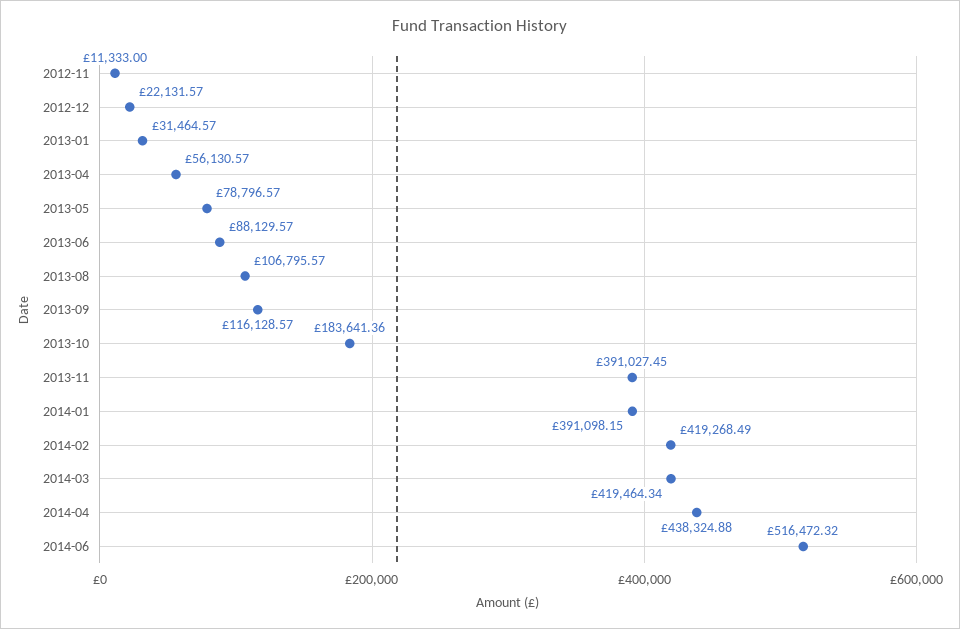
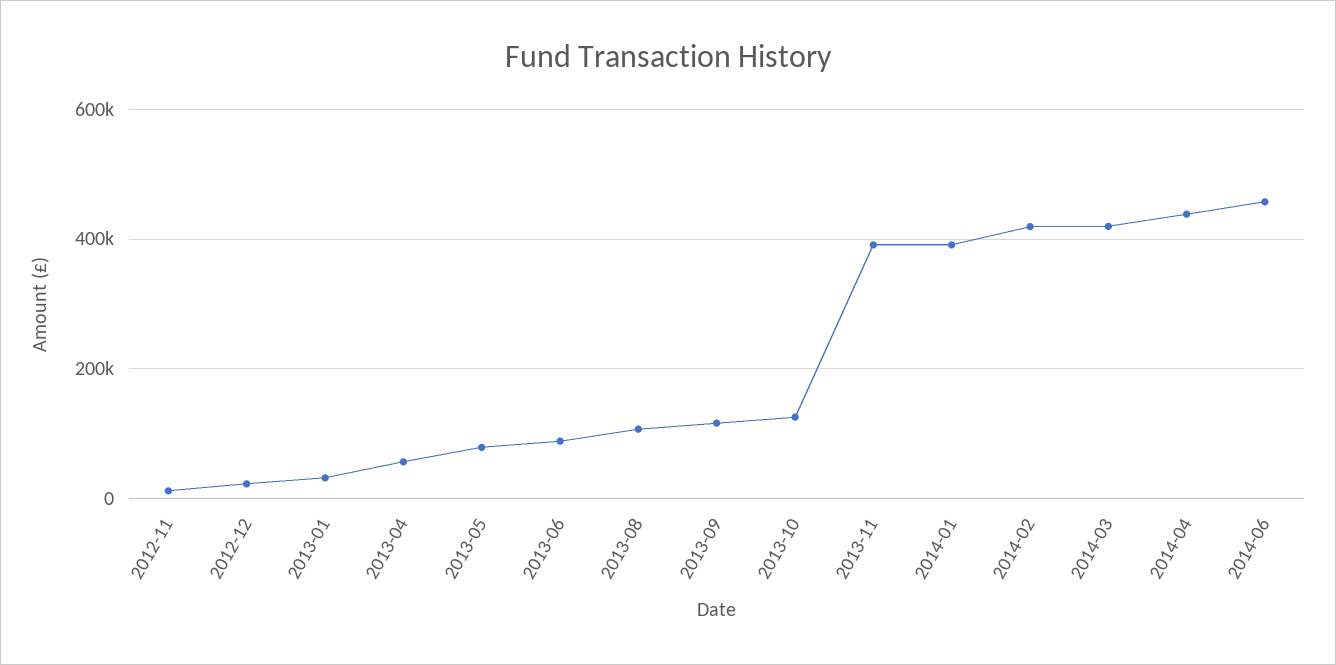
  {
    "2012-11": 11333,
    "2012-12": 22131.57,
    "2013-01": 31464.57,
    "2013-04": 56130.57,
    "2013-05": 78796.57,
    "2013-06": 88129.57,
    "2013-08": 106795.57,
    "2013-09": 116128.57,
-   "2013-10": 183641.36,
+   "2013-10": 120000,
    "2013-11": 391027.45,
    "2014-01": 391098.15,
    "2014-02": 419268.49,
    "2014-03": 419464.34,
    "2014-04": 438324.88,
-   "2014-06": 516472.32
+   "2014-06": 460000
  }

